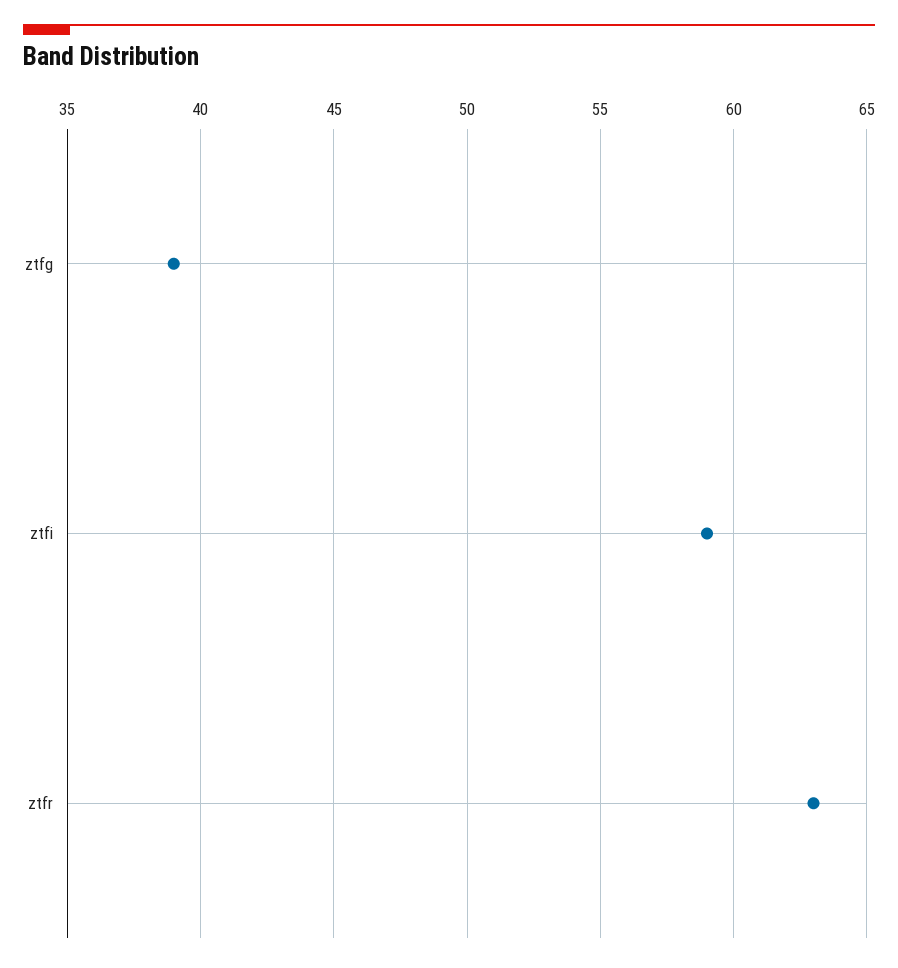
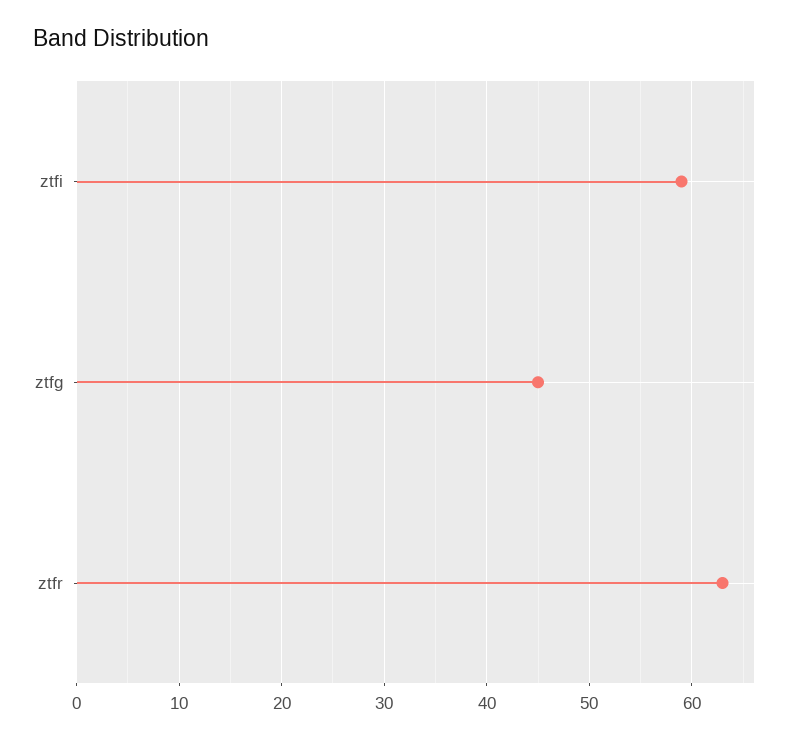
  {
-   "ztfg": 39,
+   "ztfg": 45,
    "ztfi": 59,
    "ztfr": 63
  }

